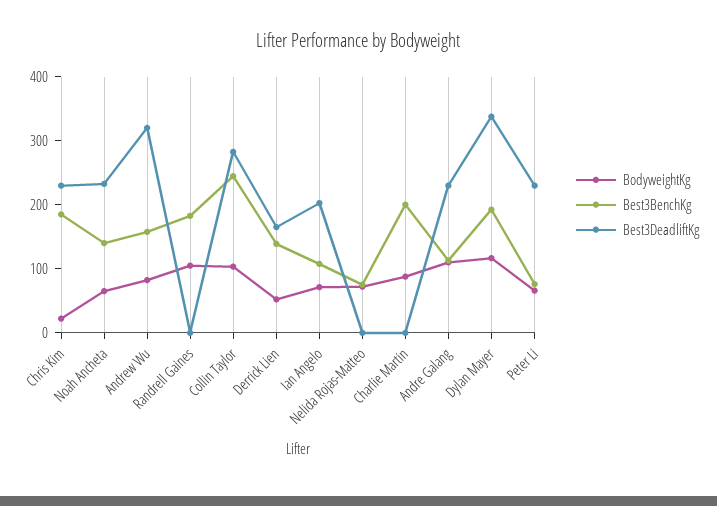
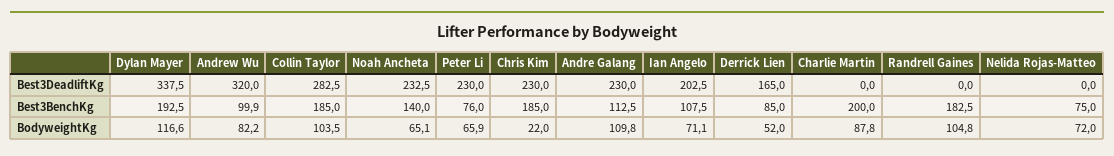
  {
    "BodyweightKg": {
      "Chris Kim": 22,
      "Noah Ancheta": 65.1,
      "Andrew Wu": 82.2,
      "Randrell Gaines": 104.8,
      "Collin Taylor": 103.5,
      "Derrick Lien": 52,
      "Ian Angelo": 71.1,
      "Nelida Rojas-Matteo": 72,
      "Charlie Martin": 87.8,
      "Andre Galang": 109.8,
      "Dylan Mayer": 116.6,
      "Peter Li": 65.9
    },
    "Best3BenchKg": {
      "Chris Kim": 185,
      "Noah Ancheta": 140,
-     "Andrew Wu": 160,
+     "Andrew Wu": 99.9,
      "Randrell Gaines": 182.5,
-     "Collin Taylor": 240,
+     "Collin Taylor": 185,
-     "Derrick Lien": 140,
+     "Derrick Lien": 85,
      "Ian Angelo": 107.5,
      "Nelida Rojas-Matteo": 75,
      "Charlie Martin": 200,
      "Andre Galang": 112.5,
      "Dylan Mayer": 192.5,
      "Peter Li": 76
    },
    "Best3DeadliftKg": {
      "Chris Kim": 230,
      "Noah Ancheta": 232.5,
      "Andrew Wu": 320,
      "Randrell Gaines": 0,
      "Collin Taylor": 282.5,
      "Derrick Lien": 165,
      "Ian Angelo": 202.5,
      "Nelida Rojas-Matteo": 0,
      "Charlie Martin": 0,
      "Andre Galang": 230,
      "Dylan Mayer": 337.5,
      "Peter Li": 230
    }
  }

